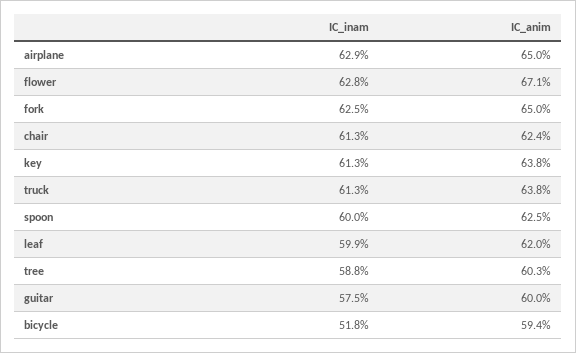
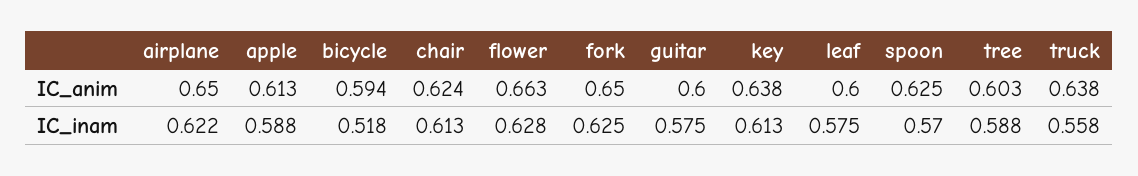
  {
    "IC_inam": {
-     "airplane": 0.629,
+     "airplane": 0.622,
      "flower": 0.628,
      "fork": 0.625,
      "chair": 0.613,
      "key": 0.613,
-     "truck": 0.613,
+     "truck": 0.558,
-     "spoon": 0.6,
+     "spoon": 0.57,
-     "leaf": 0.599,
+     "leaf": 0.575,
      "tree": 0.588,
      "guitar": 0.575,
-     "bicycle": 0.518
+     "bicycle": 0.518,
+     "apple": 0.588
    },
    "IC_anim": {
      "airplane": 0.65,
-     "flower": 0.671,
+     "flower": 0.663,
      "fork": 0.65,
      "chair": 0.624,
      "key": 0.638,
      "truck": 0.638,
      "spoon": 0.625,
-     "leaf": 0.62,
+     "leaf": 0.6,
      "tree": 0.603,
      "guitar": 0.6,
-     "bicycle": 0.594
+     "bicycle": 0.594,
+     "apple": 0.613
    }
  }

